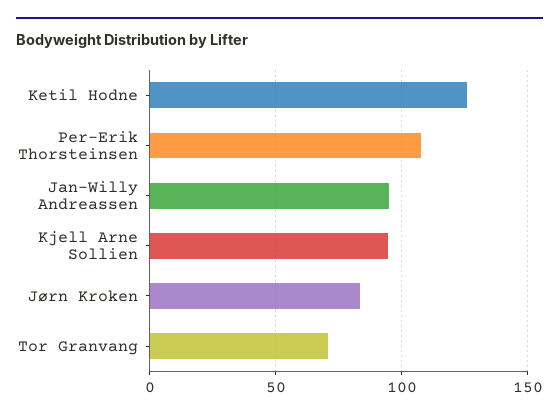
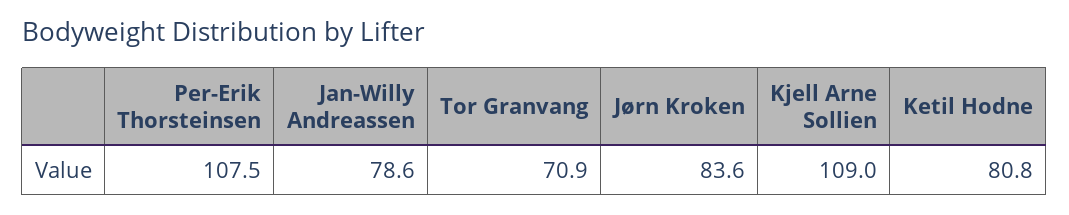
  {
-   "Ketil Hodne": 125,
+   "Ketil Hodne": 80.8,
    "Per-Erik Thorsteinsen": 107.5,
-   "Jan-Willy Andreassen": 95,
+   "Jan-Willy Andreassen": 78.6,
-   "Kjell Arne Sollien": 95,
+   "Kjell Arne Sollien": 109,
    "Jørn Kroken": 83.6,
    "Tor Granvang": 70.9
  }

